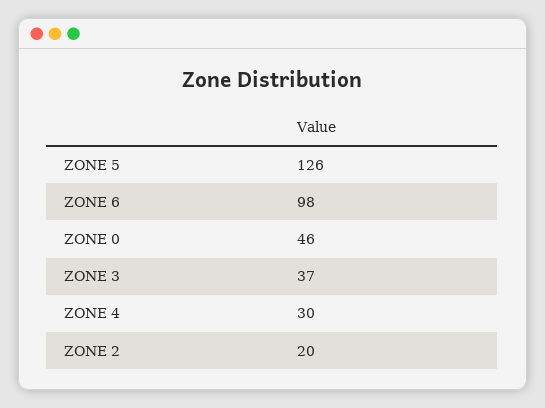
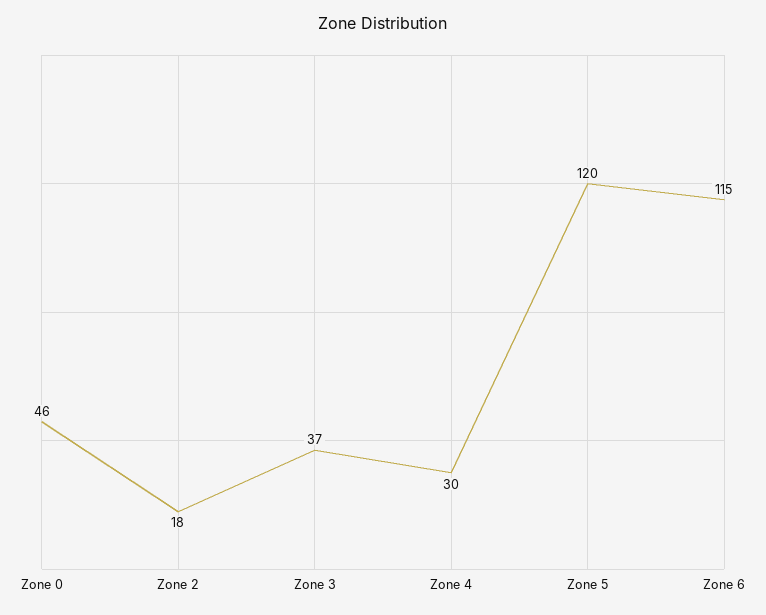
  {
-   "ZONE 5": 126,
+   "ZONE 5": 120,
-   "ZONE 6": 98,
+   "ZONE 6": 115,
    "ZONE 0": 46,
    "ZONE 3": 37,
    "ZONE 4": 30,
-   "ZONE 2": 20
+   "ZONE 2": 18
  }

